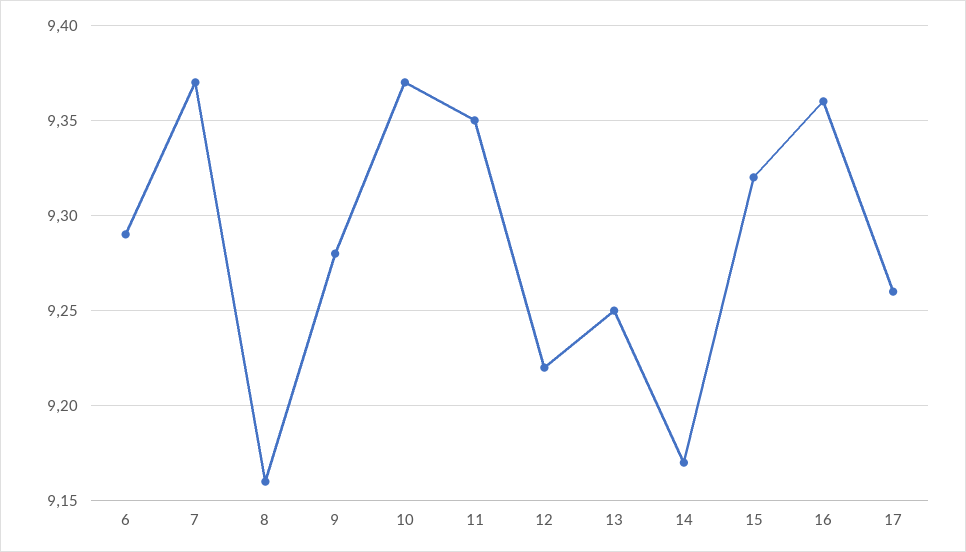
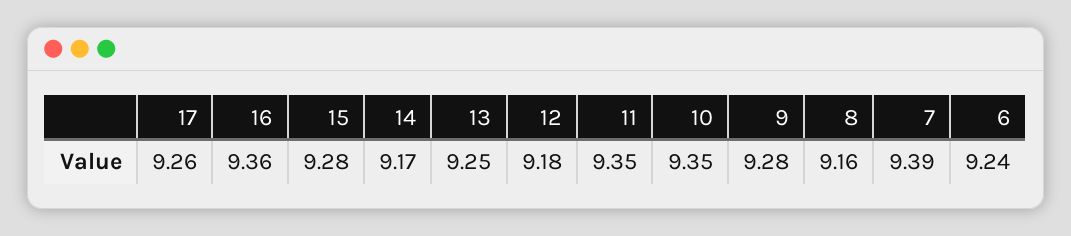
  {
-   "6": 9.29,
+   "6": 9.24,
-   "7": 9.37,
+   "7": 9.39,
    "8": 9.16,
    "9": 9.28,
-   "10": 9.37,
+   "10": 9.35,
    "11": 9.35,
-   "12": 9.22,
+   "12": 9.18,
    "13": 9.25,
    "14": 9.17,
-   "15": 9.32,
+   "15": 9.28,
    "16": 9.36,
    "17": 9.26
  }

